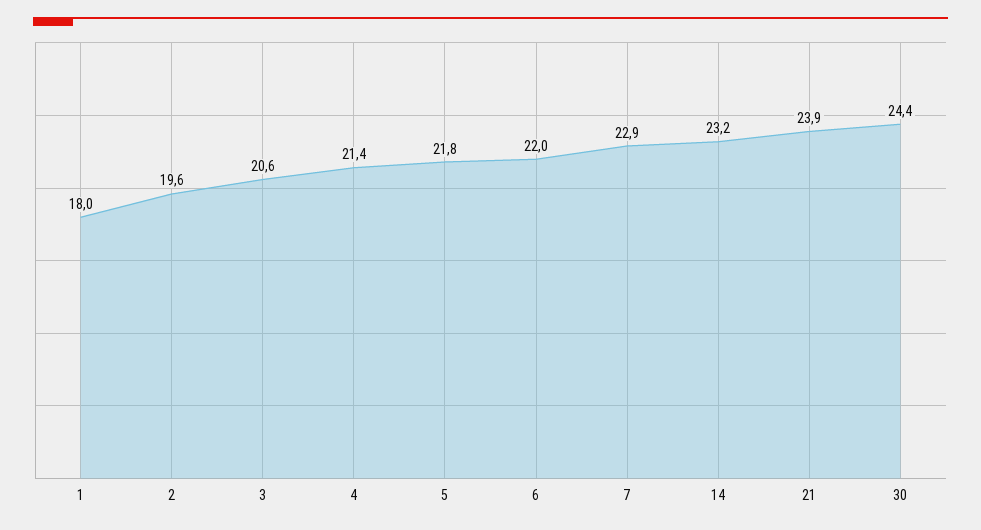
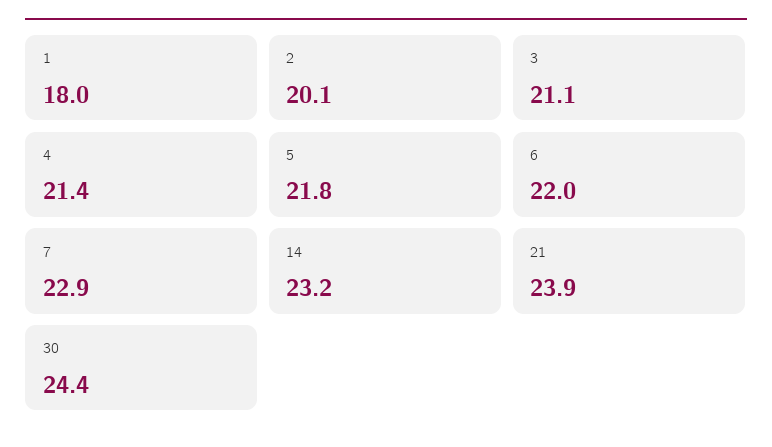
  {
    "1": 18,
-   "2": 19.6,
+   "2": 20.1,
-   "3": 20.6,
+   "3": 21.1,
    "4": 21.4,
    "5": 21.8,
    "6": 22,
    "7": 22.9,
    "14": 23.2,
    "21": 23.9,
    "30": 24.4
  }

